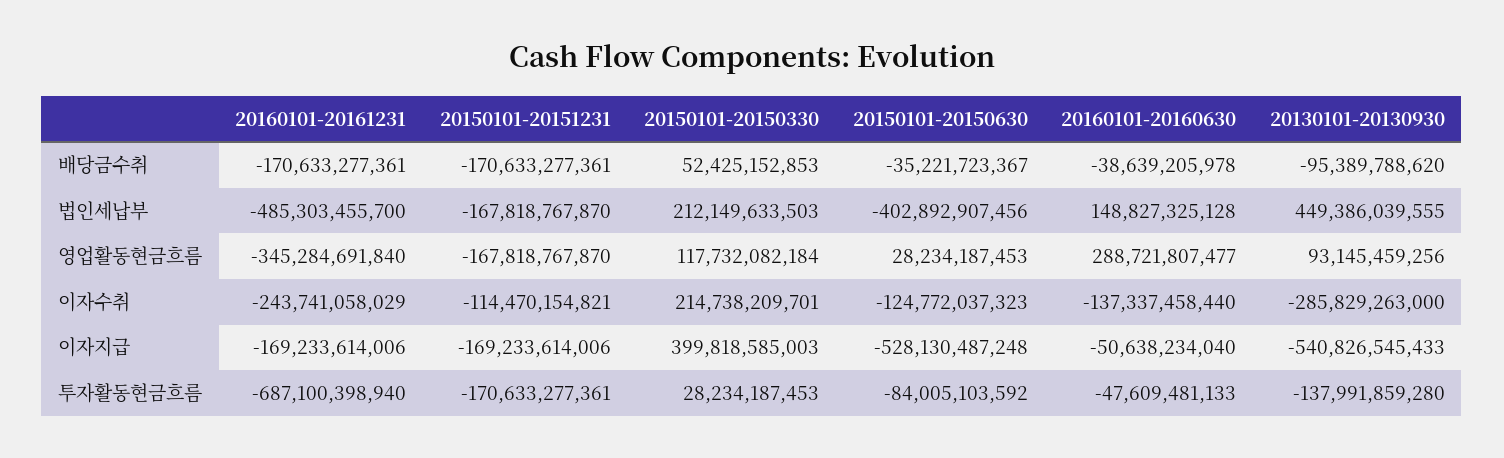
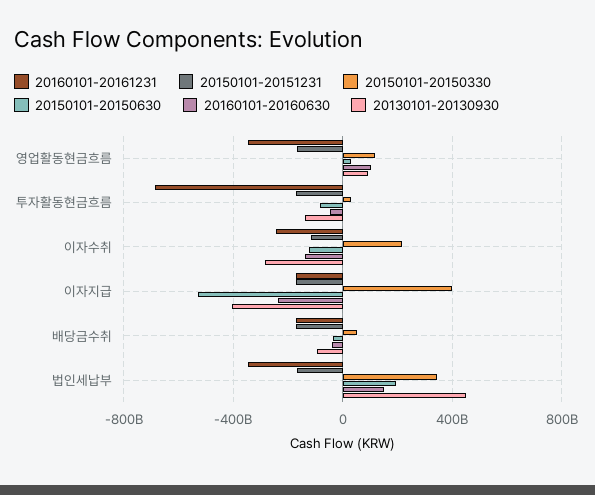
  {
    "20160101-20161231": {
      "배당금수취": -170633277361,
-     "법인세납부": -485303455700,
+     "법인세납부": -350000000000,
      "영업활동현금흐름": -345284691840,
      "이자수취": -243741058029,
      "이자지급": -169233614006,
      "투자활동현금흐름": -687100398940
    },
    "20150101-20151231": {
      "배당금수취": -170633277361,
      "법인세납부": -167818767870,
      "영업활동현금흐름": -167818767870,
      "이자수취": -114470154821,
      "이자지급": -169233614006,
      "투자활동현금흐름": -170633277361
    },
    "20150101-20150330": {
      "배당금수취": 52425152853,
-     "법인세납부": 212149633503,
+     "법인세납부": 350000000000,
      "영업활동현금흐름": 117732082184,
      "이자수취": 214738209701,
      "이자지급": 399818585003,
      "투자활동현금흐름": 28234187453
    },
    "20150101-20150630": {
      "배당금수취": -35221723367,
-     "법인세납부": -402892907456,
+     "법인세납부": 200000000000,
      "영업활동현금흐름": 28234187453,
      "이자수취": -124772037323,
      "이자지급": -528130487248,
      "투자활동현금흐름": -84005103592
    },
    "20160101-20160630": {
      "배당금수취": -38639205978,
      "법인세납부": 148827325128,
-     "영업활동현금흐름": 288721807477,
+     "영업활동현금흐름": 100000000000,
      "이자수취": -137337458440,
-     "이자지급": -50638234040,
+     "이자지급": -250000000000,
      "투자활동현금흐름": -47609481133
    },
    "20130101-20130930": {
      "배당금수취": -95389788620,
      "법인세납부": 449386039555,
      "영업활동현금흐름": 93145459256,
      "이자수취": -285829263000,
-     "이자지급": -540826545433,
+     "이자지급": -400000000000,
      "투자활동현금흐름": -137991859280
    }
  }

